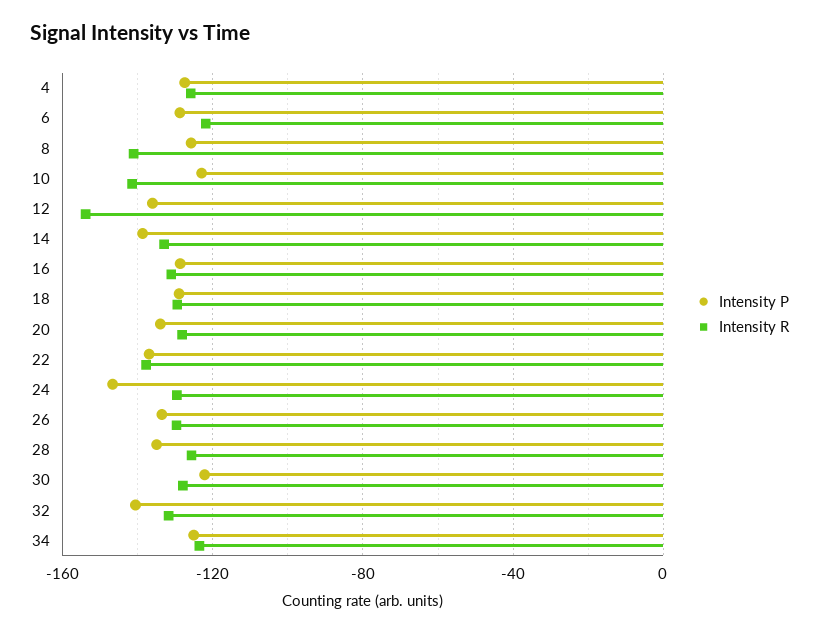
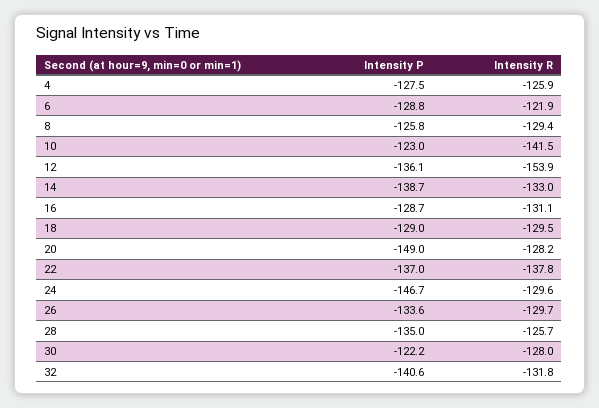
  {
    "Intensity P": {
      "4": -127.5,
      "6": -128.8,
      "8": -125.8,
      "10": -123,
      "12": -136.1,
      "14": -138.7,
      "16": -128.7,
      "18": -129,
-     "20": -135,
+     "20": -149,
      "22": -137,
      "24": -146.7,
      "26": -133.6,
      "28": -135,
      "30": -122.2,
-     "32": -140.6,
+     "32": -140.6
-     "34": -125
    },
    "Intensity R": {
      "4": -125.9,
      "6": -121.9,
-     "8": -140,
+     "8": -129.4,
      "10": -141.5,
      "12": -153.9,
      "14": -133,
      "16": -131.1,
      "18": -129.5,
      "20": -128.2,
      "22": -137.8,
      "24": -129.6,
      "26": -129.7,
      "28": -125.7,
      "30": -128,
-     "32": -131.8,
+     "32": -131.8
-     "34": -125
    }
  }

